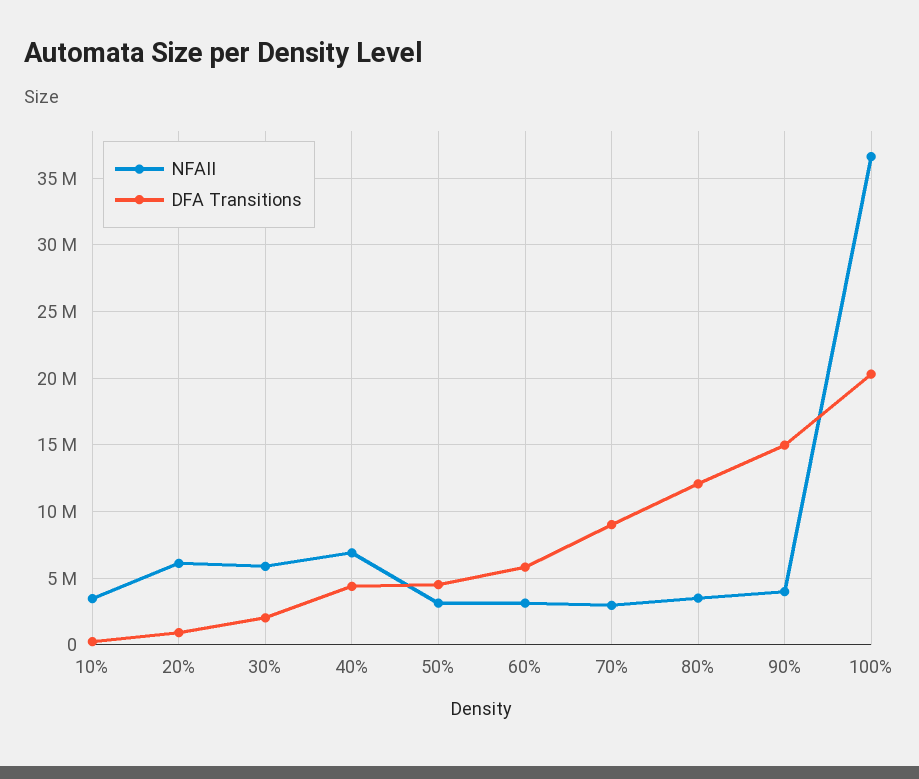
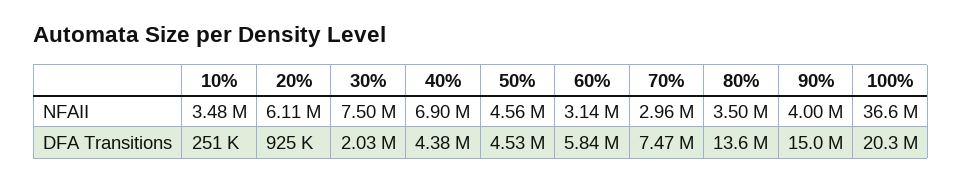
  {
    "NFAII": {
      "10%": 3480000,
      "20%": 6110000,
-     "30%": 6000000,
+     "30%": 7500000,
      "40%": 6900000,
-     "50%": 3000000,
+     "50%": 4560000,
      "60%": 3140000,
      "70%": 2960000,
      "80%": 3500000,
      "90%": 4000000,
      "100%": 36600000
    },
    "DFA Transitions": {
      "10%": 251000,
      "20%": 925000,
      "30%": 2030000,
      "40%": 4380000,
      "50%": 4530000,
      "60%": 5840000,
-     "70%": 9000000,
+     "70%": 7470000,
-     "80%": 12000000,
+     "80%": 13600000,
      "90%": 15000000,
      "100%": 20300000
    }
  }

